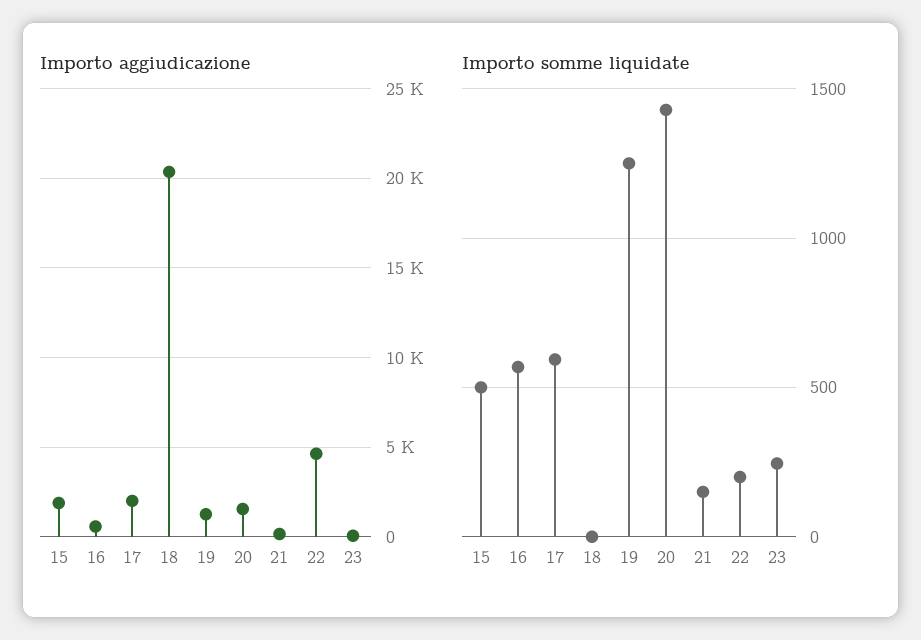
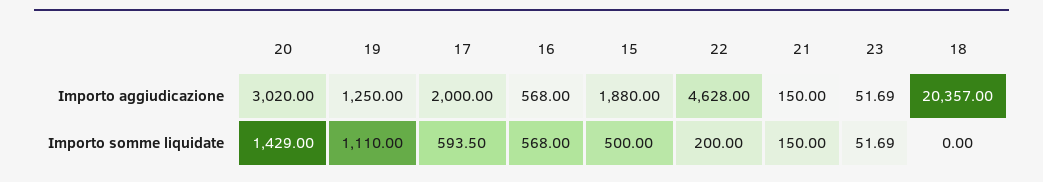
  {
    "Importo aggiudicazione": {
      "15": 1880,
      "16": 568,
      "17": 2000,
      "18": 20357,
      "19": 1250,
-     "20": 1500,
+     "20": 3020,
      "21": 150,
      "22": 4628,
      "23": 51.69
    },
    "Importo somme liquidate": {
      "15": 500,
      "16": 568,
      "17": 593.5,
      "18": 0,
-     "19": 1250,
+     "19": 1110,
      "20": 1429,
      "21": 150,
      "22": 200,
-     "23": 250
+     "23": 51.69
    }
  }

